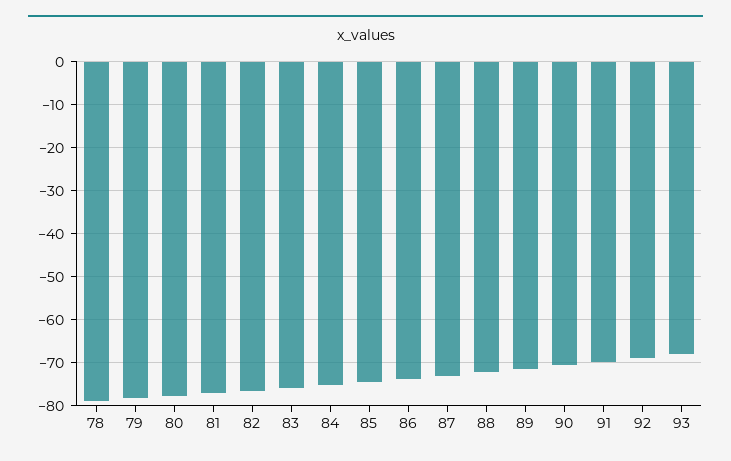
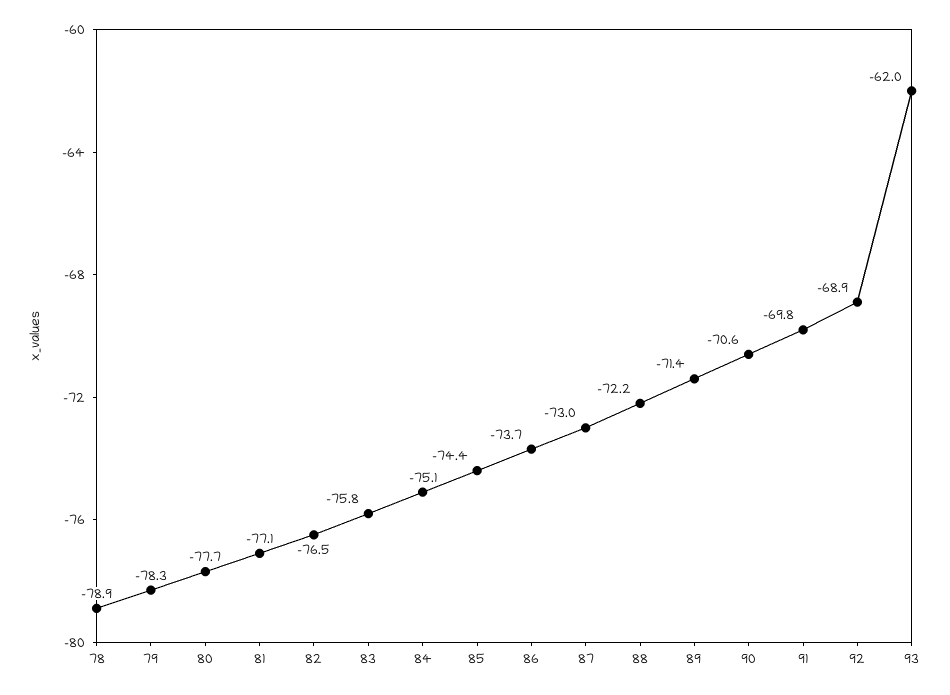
  {
    "78": -78.9,
    "79": -78.3,
    "80": -77.7,
    "81": -77.1,
    "82": -76.5,
    "83": -75.8,
    "84": -75.1,
    "85": -74.4,
    "86": -73.7,
    "87": -73,
    "88": -72.2,
    "89": -71.4,
    "90": -70.6,
    "91": -69.8,
    "92": -68.9,
-   "93": -68
+   "93": -62
  }

